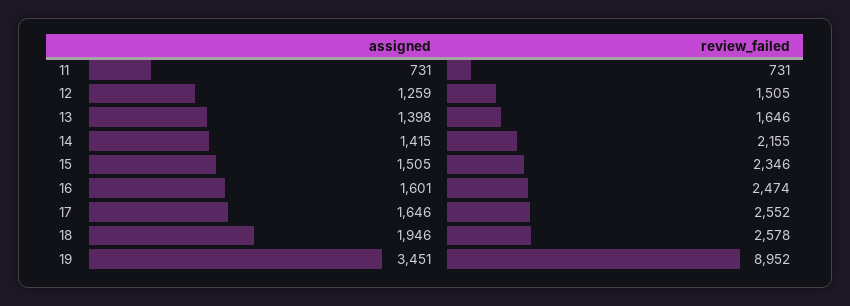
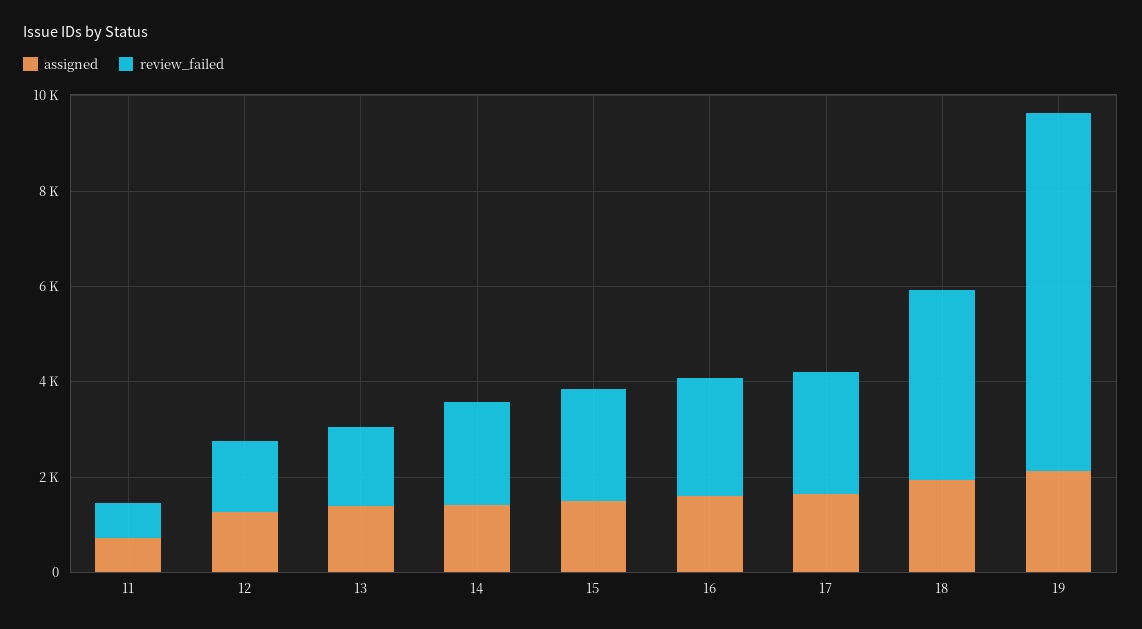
  {
    "assigned": {
      "11": 731,
      "12": 1259,
      "13": 1398,
      "14": 1415,
      "15": 1505,
      "16": 1601,
      "17": 1646,
      "18": 1946,
-     "19": 3451
+     "19": 2000
    },
    "review_failed": {
      "11": 731,
      "12": 1505,
      "13": 1646,
      "14": 2155,
      "15": 2346,
      "16": 2474,
      "17": 2552,
-     "18": 2578,
+     "18": 4000,
-     "19": 8952
+     "19": 7500
    }
  }

